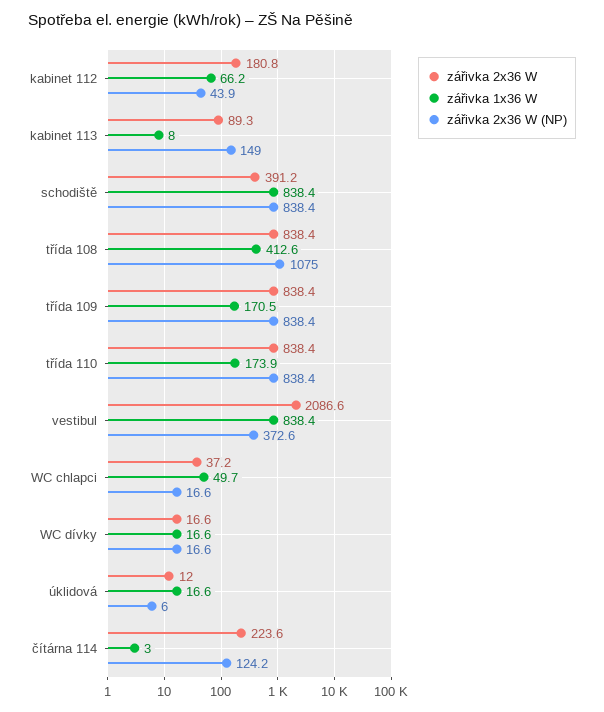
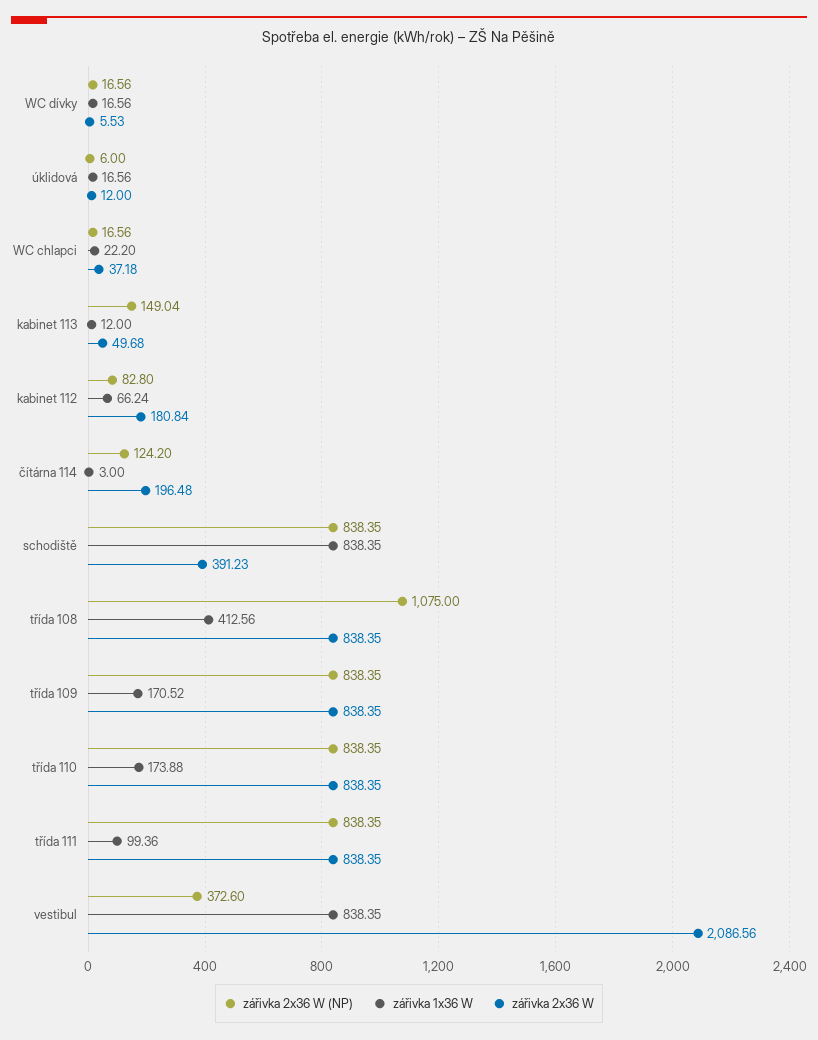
  {
    "zářivka 2x36 W": {
      "kabinet 112": 180.84,
-     "kabinet 113": 89.3,
+     "kabinet 113": 49.68,
      "schodiště": 391.23,
      "třída 108": 838.35,
      "třída 109": 838.35,
      "třída 110": 838.35,
      "vestibul": 2086.56,
      "WC chlapci": 37.18,
-     "WC dívky": 16.6,
+     "WC dívky": 5.53,
      "úklidová": 12,
-     "čítárna 114": 223.6
+     "čítárna 114": 196.48,
+     "třída 111": 838.35
    },
    "zářivka 1x36 W": {
      "kabinet 112": 66.24,
-     "kabinet 113": 8,
+     "kabinet 113": 12,
      "schodiště": 838.35,
      "třída 108": 412.56,
      "třída 109": 170.52,
      "třída 110": 173.88,
      "vestibul": 838.35,
-     "WC chlapci": 49.7,
+     "WC chlapci": 22.2,
      "WC dívky": 16.56,
      "úklidová": 16.56,
-     "čítárna 114": 3
+     "čítárna 114": 3,
+     "třída 111": 99.36
    },
    "zářivka 2x36 W (NP)": {
-     "kabinet 112": 43.9,
+     "kabinet 112": 82.8,
      "kabinet 113": 149.04,
      "schodiště": 838.35,
      "třída 108": 1075,
      "třída 109": 838.35,
      "třída 110": 838.35,
      "vestibul": 372.6,
      "WC chlapci": 16.56,
      "WC dívky": 16.56,
      "úklidová": 6,
-     "čítárna 114": 124.2
+     "čítárna 114": 124.2,
+     "třída 111": 838.35
    }
  }

